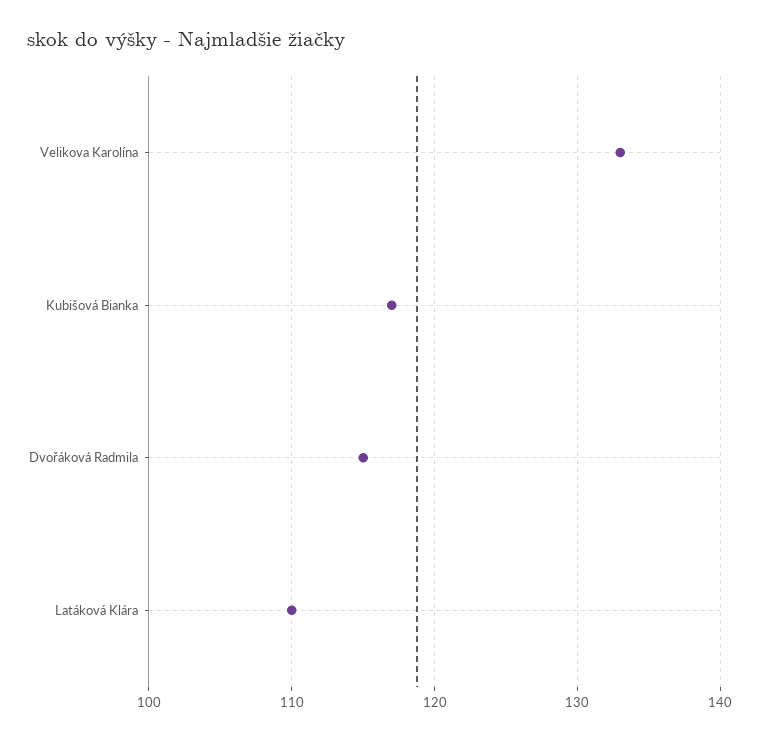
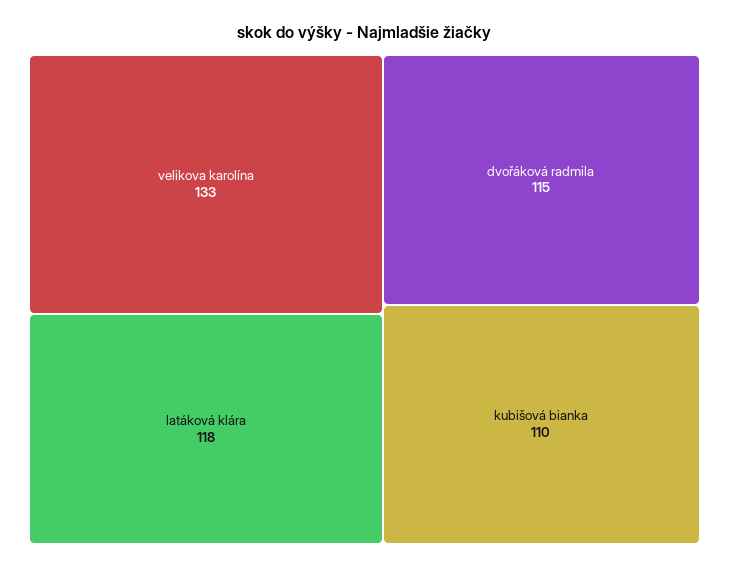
  {
    "Velikova Karolína": 133,
-   "Kubišová Bianka": 117,
+   "Kubišová Bianka": 110,
    "Dvořáková Radmila": 115,
-   "Latáková Klára": 110
+   "Latáková Klára": 118
  }

